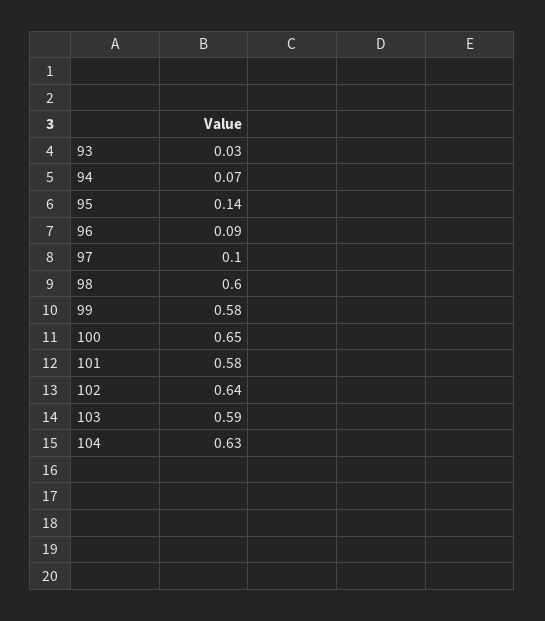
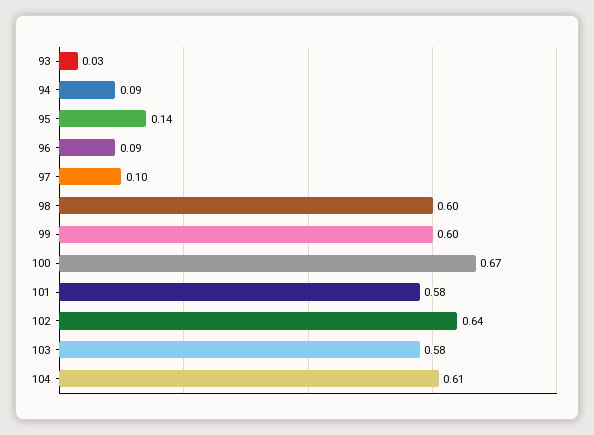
  {
    "93": 0.03,
-   "94": 0.07,
+   "94": 0.09,
    "95": 0.14,
    "96": 0.09,
    "97": 0.1,
    "98": 0.6,
-   "99": 0.58,
+   "99": 0.6,
-   "100": 0.65,
+   "100": 0.67,
    "101": 0.58,
    "102": 0.64,
-   "103": 0.59,
+   "103": 0.58,
-   "104": 0.63
+   "104": 0.61
  }

